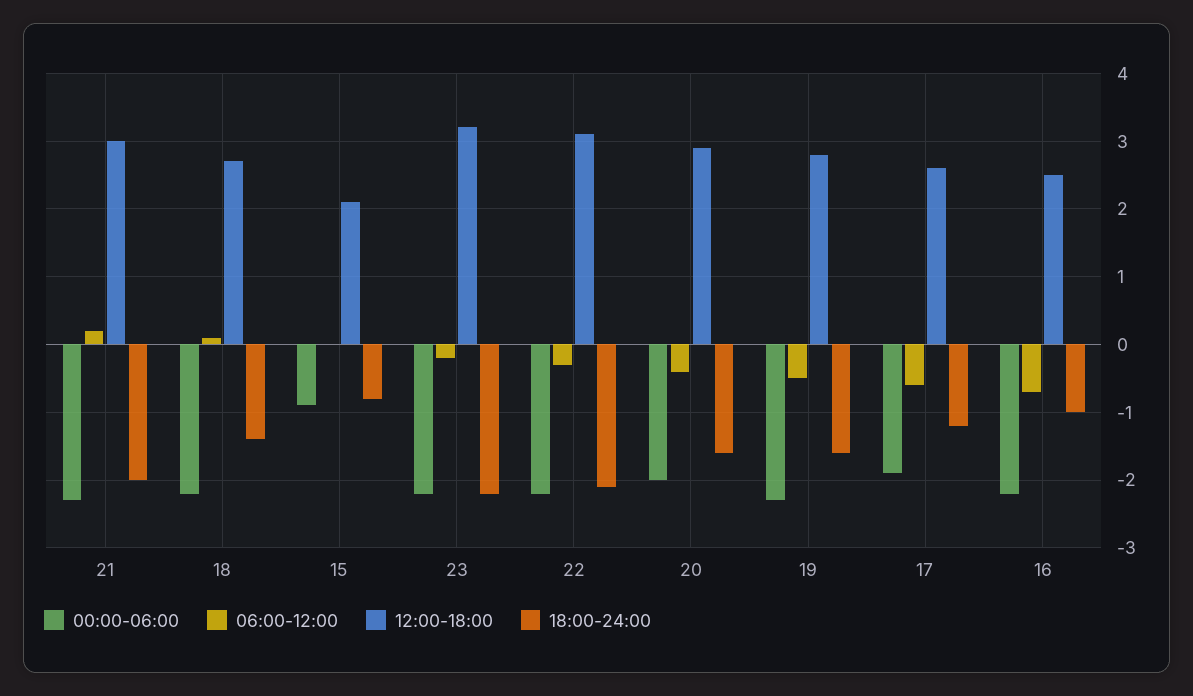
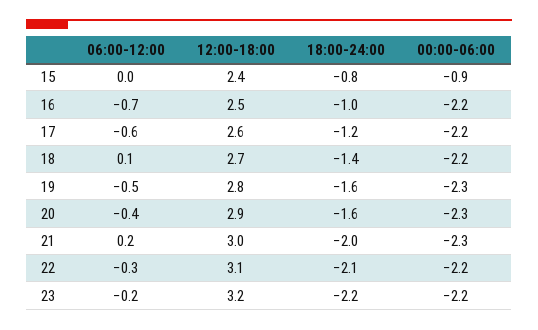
  {
    "00:00-06:00": {
      "21": -2.3,
      "18": -2.2,
      "15": -0.9,
      "23": -2.2,
      "22": -2.2,
-     "20": -2,
+     "20": -2.3,
      "19": -2.3,
-     "17": -1.9,
+     "17": -2.2,
      "16": -2.2
    },
    "06:00-12:00": {
      "21": 0.2,
      "18": 0.1,
      "15": 0,
      "23": -0.2,
      "22": -0.3,
      "20": -0.4,
      "19": -0.5,
      "17": -0.6,
      "16": -0.7
    },
    "12:00-18:00": {
      "21": 3,
      "18": 2.7,
-     "15": 2.1,
+     "15": 2.4,
      "23": 3.2,
      "22": 3.1,
      "20": 2.9,
      "19": 2.8,
      "17": 2.6,
      "16": 2.5
    },
    "18:00-24:00": {
      "21": -2,
      "18": -1.4,
      "15": -0.8,
      "23": -2.2,
      "22": -2.1,
      "20": -1.6,
      "19": -1.6,
      "17": -1.2,
      "16": -1
    }
  }

